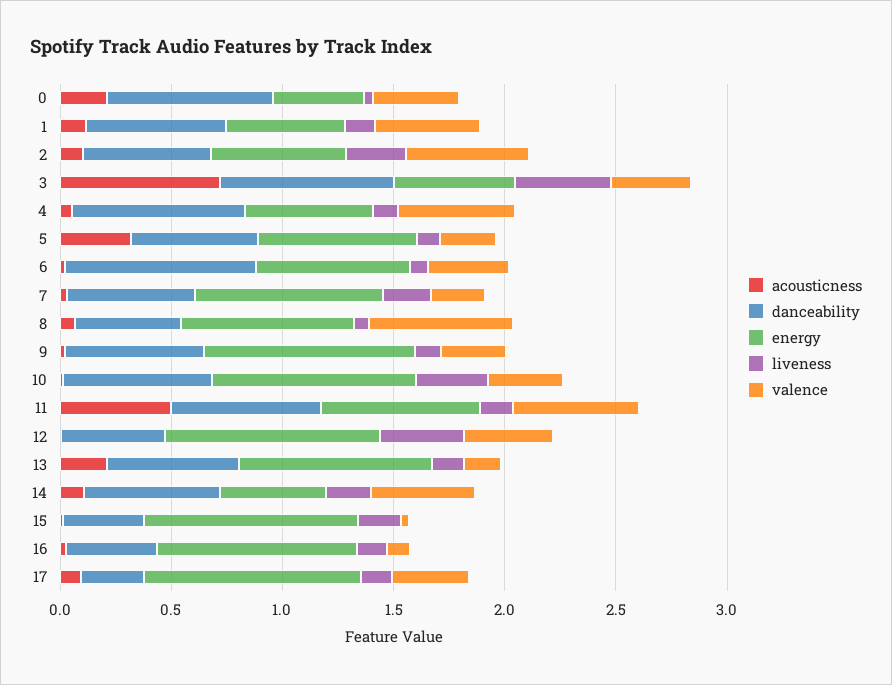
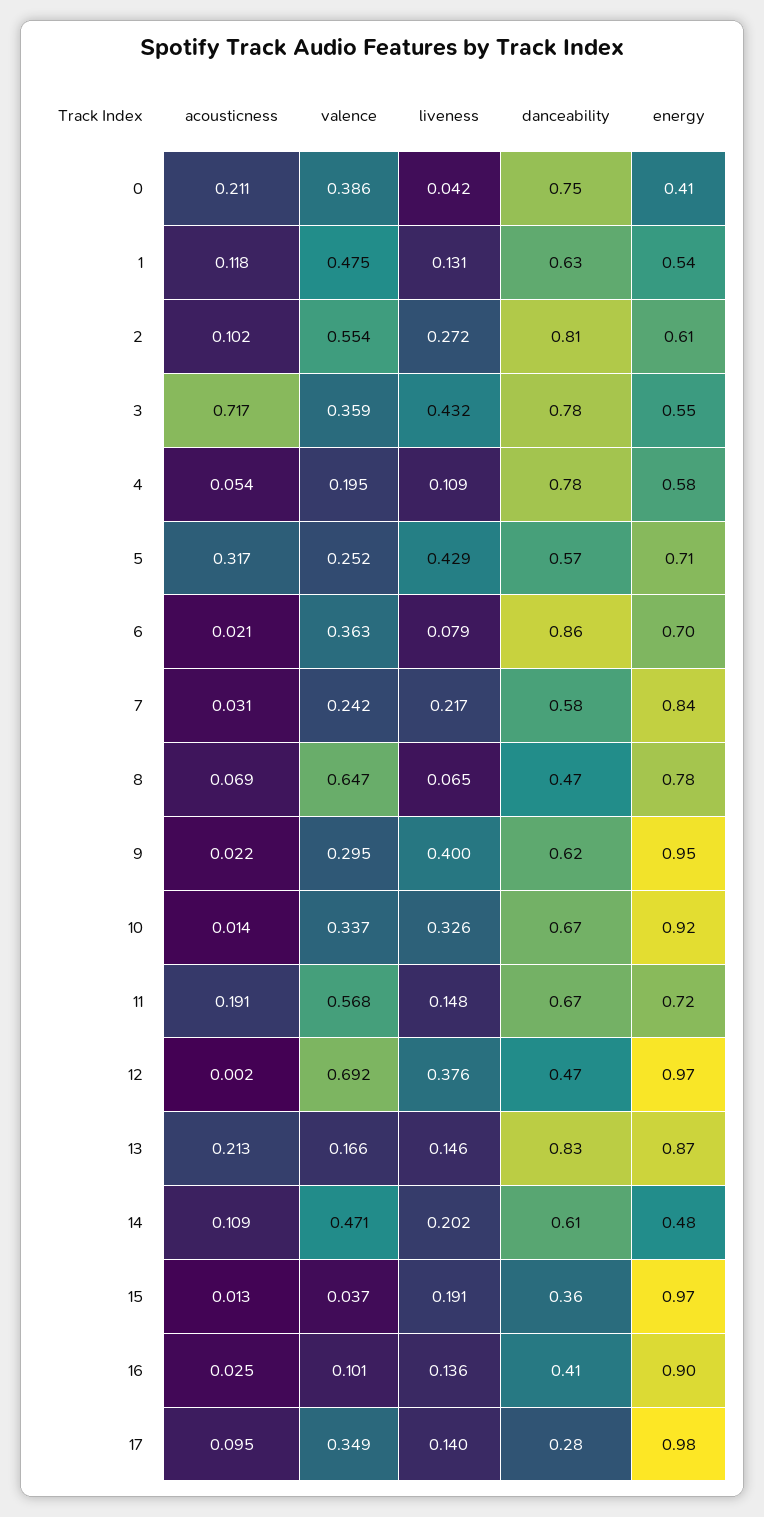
  {
    "acousticness": {
      "0": 0.211,
      "1": 0.118,
      "2": 0.102,
      "3": 0.717,
      "4": 0.054,
      "5": 0.317,
      "6": 0.021,
      "7": 0.031,
      "8": 0.069,
      "9": 0.022,
      "10": 0.014,
-     "11": 0.5,
+     "11": 0.191,
      "12": 0.002,
      "13": 0.213,
      "14": 0.109,
      "15": 0.013,
      "16": 0.025,
      "17": 0.095
    },
    "danceability": {
      "0": 0.75,
      "1": 0.63,
-     "2": 0.6,
+     "2": 0.81,
      "3": 0.78,
      "4": 0.78,
      "5": 0.57,
      "6": 0.86,
      "7": 0.58,
      "8": 0.47,
      "9": 0.62,
      "10": 0.67,
      "11": 0.67,
      "12": 0.47,
-     "13": 0.6,
+     "13": 0.83,
      "14": 0.61,
      "15": 0.36,
      "16": 0.41,
      "17": 0.28
    },
    "energy": {
      "0": 0.41,
      "1": 0.54,
      "2": 0.61,
      "3": 0.55,
      "4": 0.58,
      "5": 0.71,
      "6": 0.7,
      "7": 0.84,
      "8": 0.78,
      "9": 0.95,
      "10": 0.92,
      "11": 0.72,
      "12": 0.97,
      "13": 0.87,
      "14": 0.48,
      "15": 0.97,
      "16": 0.9,
      "17": 0.98
    },
    "liveness": {
      "0": 0.042,
      "1": 0.131,
      "2": 0.272,
      "3": 0.432,
      "4": 0.109,
-     "5": 0.1,
+     "5": 0.429,
      "6": 0.079,
      "7": 0.217,
      "8": 0.065,
-     "9": 0.1,
+     "9": 0.4,
      "10": 0.326,
      "11": 0.148,
      "12": 0.376,
      "13": 0.146,
      "14": 0.202,
      "15": 0.191,
      "16": 0.136,
      "17": 0.14
    },
    "valence": {
      "0": 0.386,
      "1": 0.475,
      "2": 0.554,
      "3": 0.359,
-     "4": 0.5,
+     "4": 0.195,
      "5": 0.252,
      "6": 0.363,
      "7": 0.242,
      "8": 0.647,
      "9": 0.295,
      "10": 0.337,
      "11": 0.568,
-     "12": 0.4,
+     "12": 0.692,
      "13": 0.166,
      "14": 0.471,
      "15": 0.037,
      "16": 0.101,
      "17": 0.349
    }
  }

